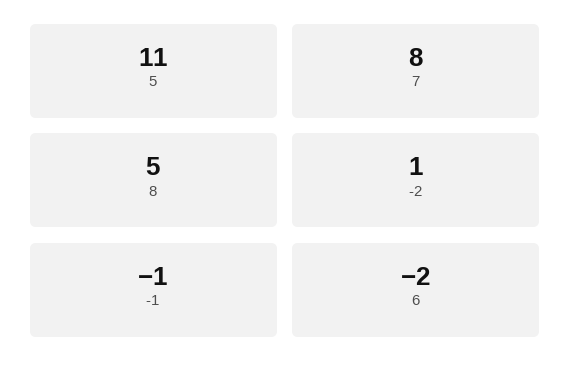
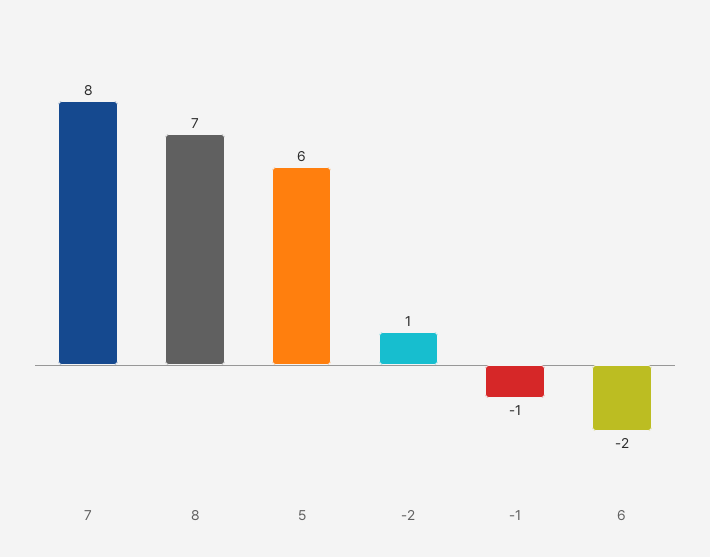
  {
-   "5": 11,
+   "5": 6,
    "7": 8,
-   "8": 5,
+   "8": 7,
    "-2": 1,
    "-1": -1,
    "6": -2
  }

